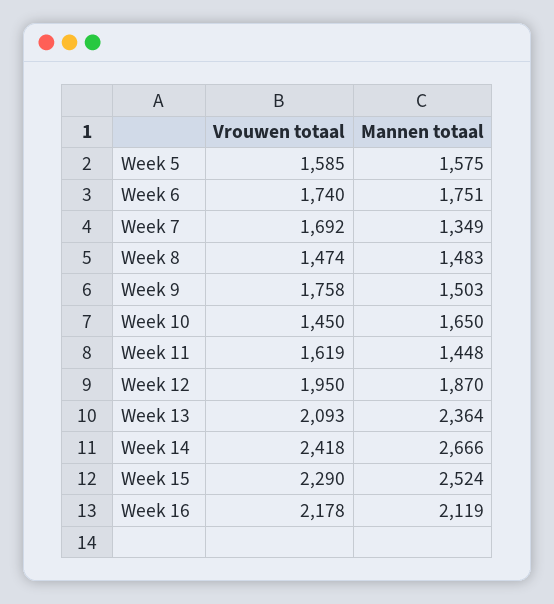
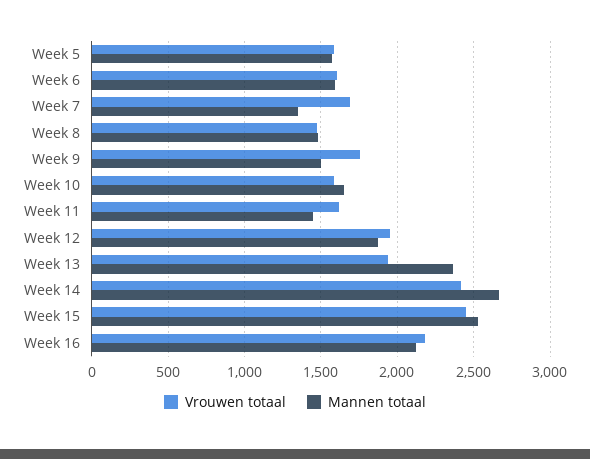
  {
    "Vrouwen totaal": {
      "Week 5": 1585,
-     "Week 6": 1740,
+     "Week 6": 1600,
      "Week 7": 1692,
      "Week 8": 1474,
      "Week 9": 1758,
-     "Week 10": 1450,
+     "Week 10": 1600,
      "Week 11": 1619,
      "Week 12": 1950,
-     "Week 13": 2093,
+     "Week 13": 1950,
      "Week 14": 2418,
-     "Week 15": 2290,
+     "Week 15": 2450,
      "Week 16": 2178
    },
    "Mannen totaal": {
      "Week 5": 1575,
-     "Week 6": 1751,
+     "Week 6": 1600,
      "Week 7": 1349,
      "Week 8": 1483,
      "Week 9": 1503,
      "Week 10": 1650,
      "Week 11": 1448,
      "Week 12": 1870,
      "Week 13": 2364,
      "Week 14": 2666,
      "Week 15": 2524,
      "Week 16": 2119
    }
  }

